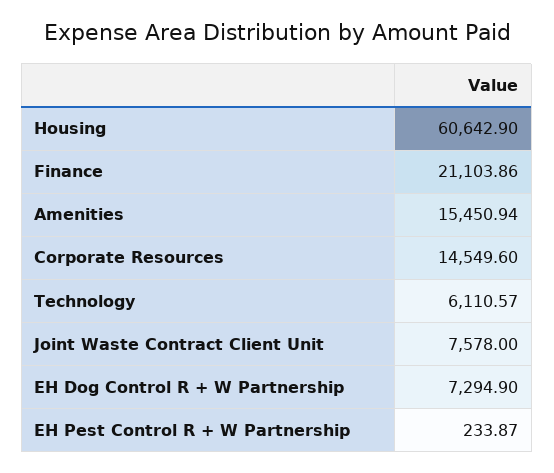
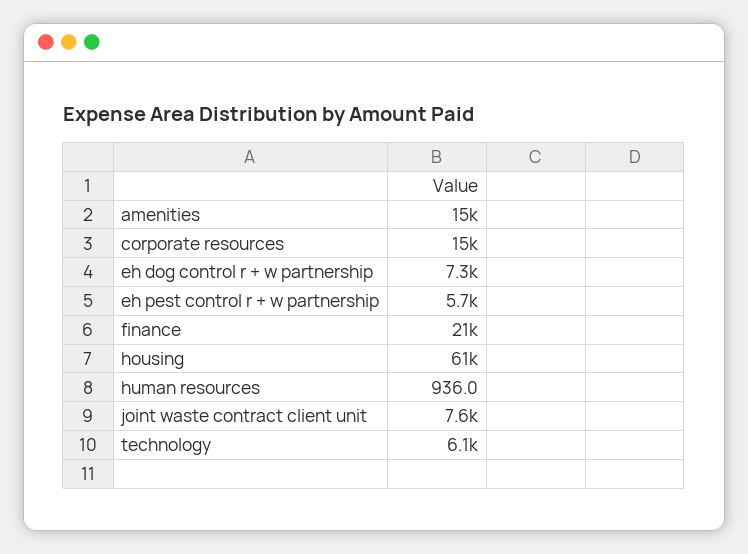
  {
    "Housing": 60642.9,
    "Finance": 21103.86,
    "Amenities": 15450.94,
    "Corporate Resources": 14549.6,
    "Technology": 6110.57,
    "Joint Waste Contract Client Unit": 7578,
    "EH Dog Control R + W Partnership": 7294.9,
-   "EH Pest Control R + W Partnership": 233.87
+   "EH Pest Control R + W Partnership": 5700,
+   "human resources": 936
  }

